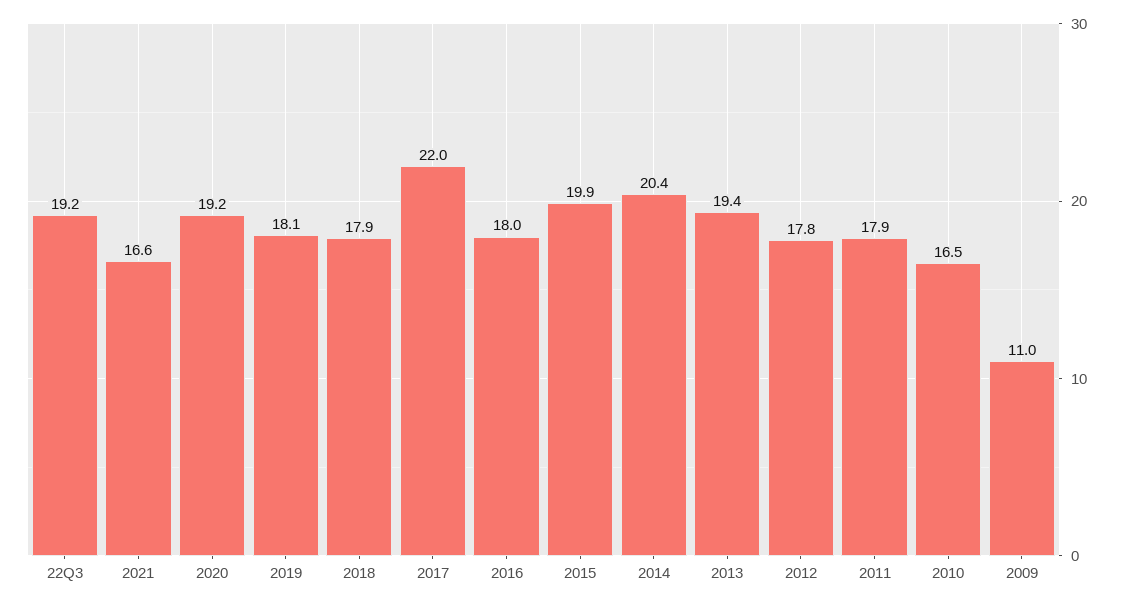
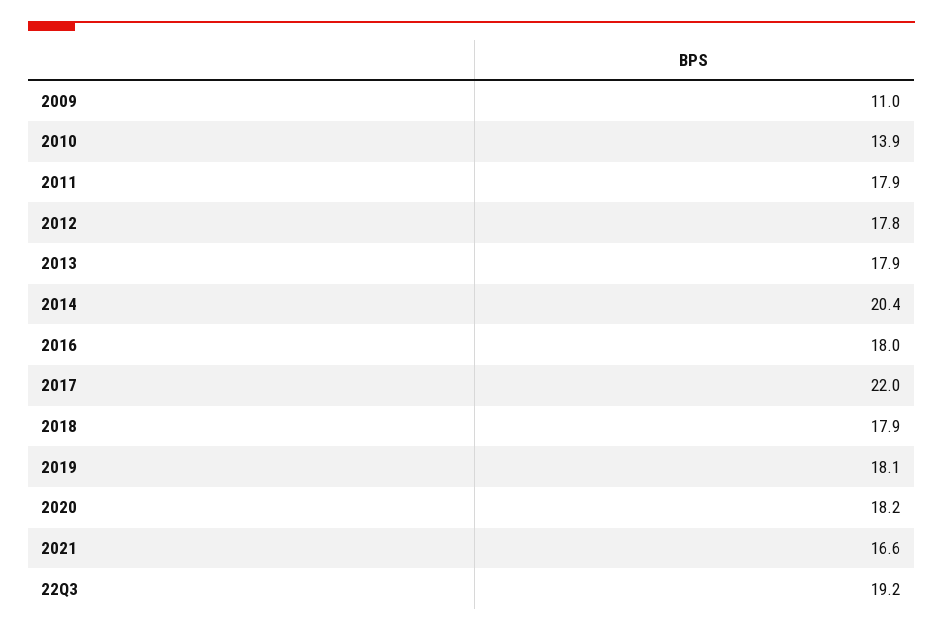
  {
    "22Q3": 19.2,
    "2021": 16.6,
-   "2020": 19.2,
+   "2020": 18.2,
    "2019": 18.1,
    "2018": 17.9,
    "2017": 22,
    "2016": 18,
-   "2015": 19.9,
    "2014": 20.4,
-   "2013": 19.4,
+   "2013": 17.9,
    "2012": 17.8,
    "2011": 17.9,
-   "2010": 16.5,
+   "2010": 13.9,
    "2009": 11
  }

